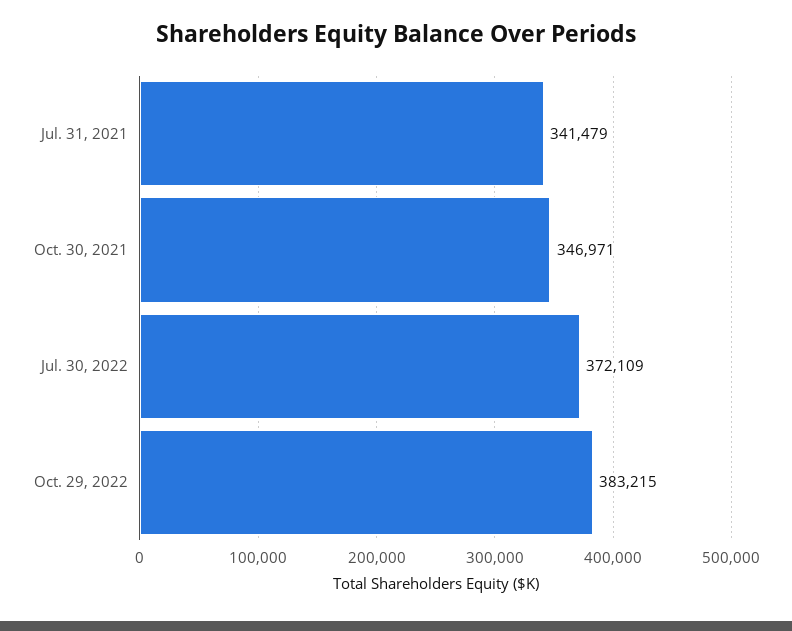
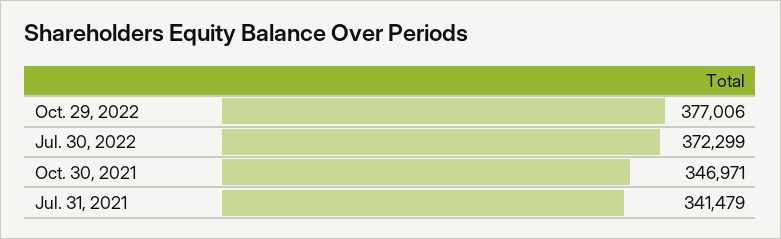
  {
    "Jul. 31, 2021": 341479,
    "Oct. 30, 2021": 346971,
-   "Jul. 30, 2022": 372109,
+   "Jul. 30, 2022": 372299,
-   "Oct. 29, 2022": 383215
+   "Oct. 29, 2022": 377006
  }

